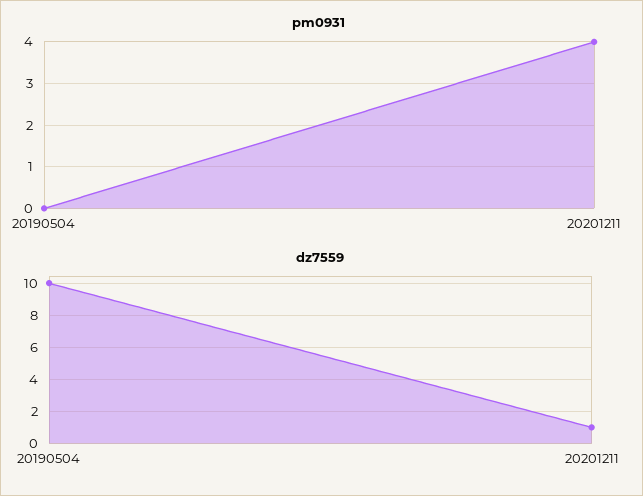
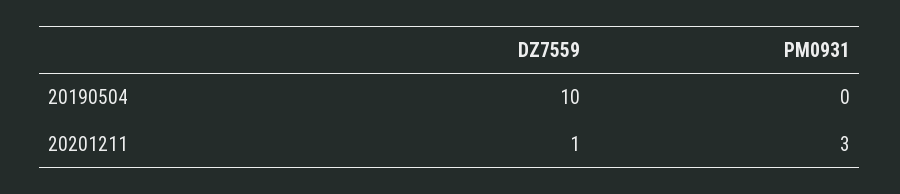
  {
    "pm0931": {
      "20190504": 0,
-     "20201211": 4
+     "20201211": 3
    },
    "dz7559": {
      "20190504": 10,
      "20201211": 1
    }
  }

